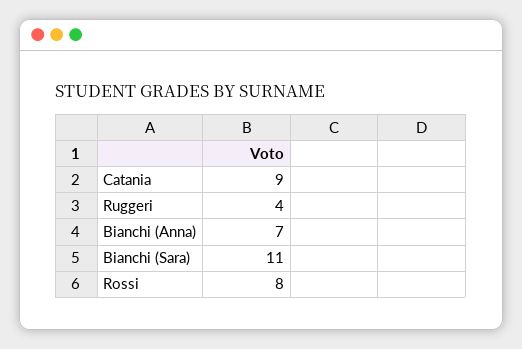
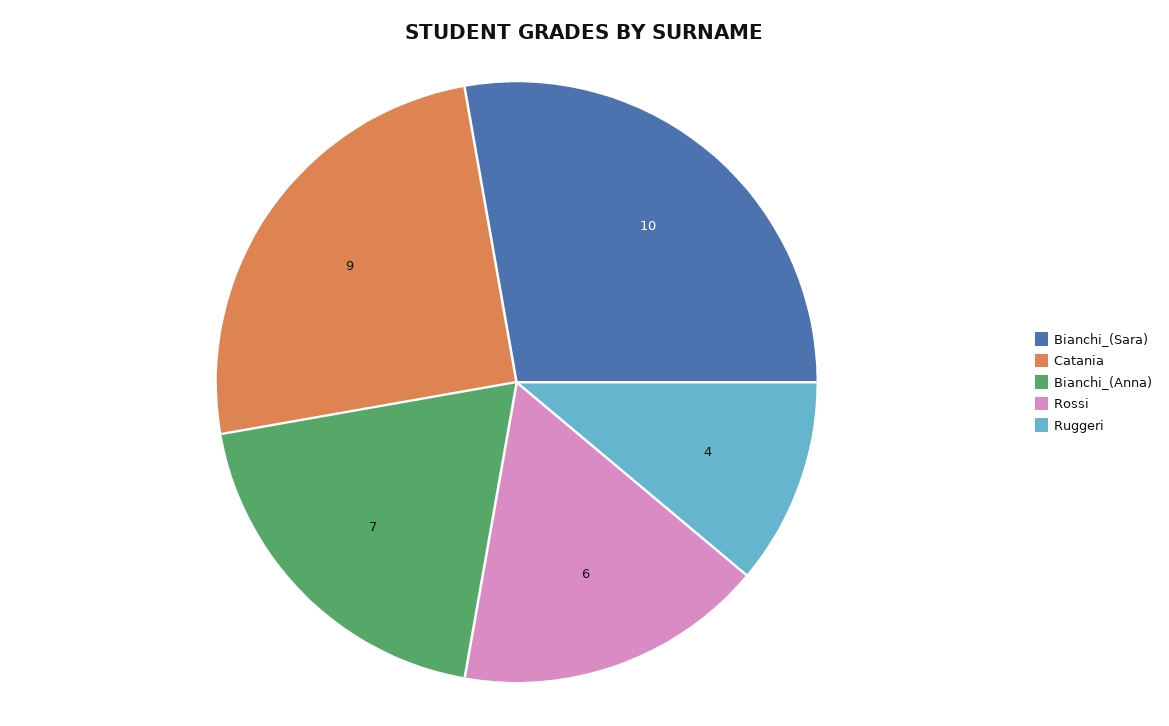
  {
    "Catania": 9,
    "Ruggeri": 4,
    "Bianchi (Anna)": 7,
-   "Bianchi (Sara)": 11,
+   "Bianchi (Sara)": 10,
-   "Rossi": 8
+   "Rossi": 6
  }

